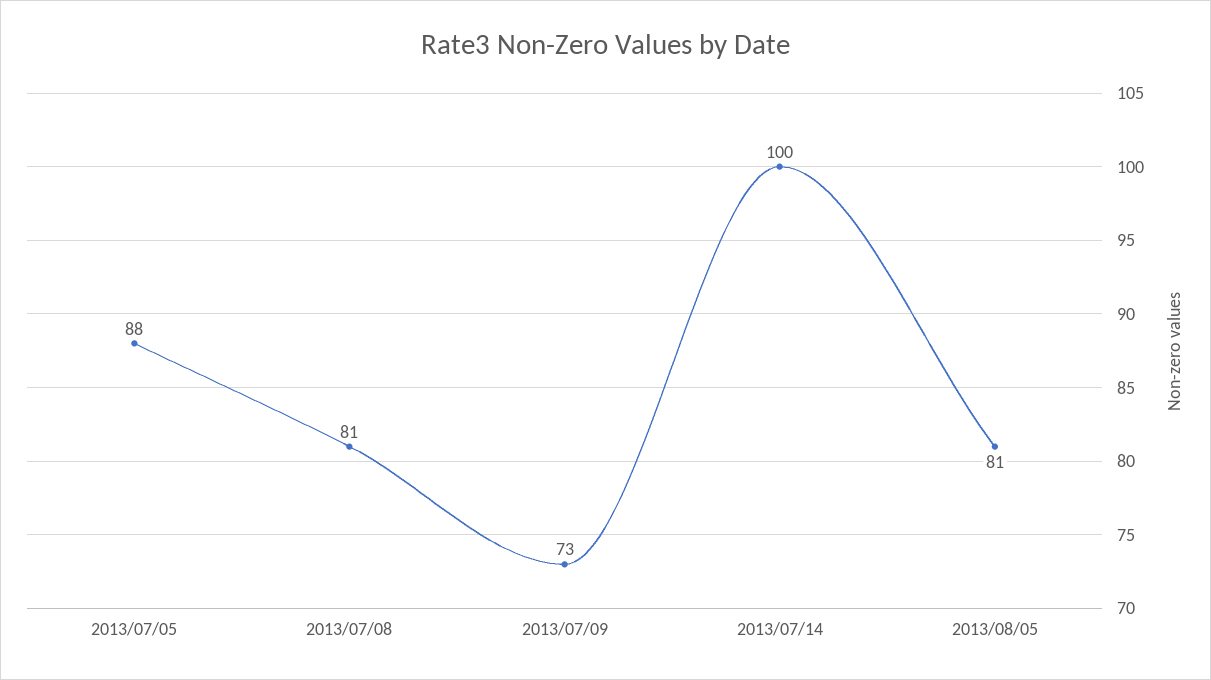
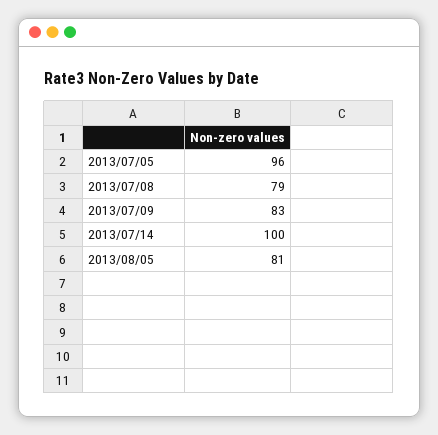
  {
-   "2013/07/05": 88,
+   "2013/07/05": 96,
-   "2013/07/08": 81,
+   "2013/07/08": 79,
-   "2013/07/09": 73,
+   "2013/07/09": 83,
    "2013/07/14": 100,
    "2013/08/05": 81
  }

